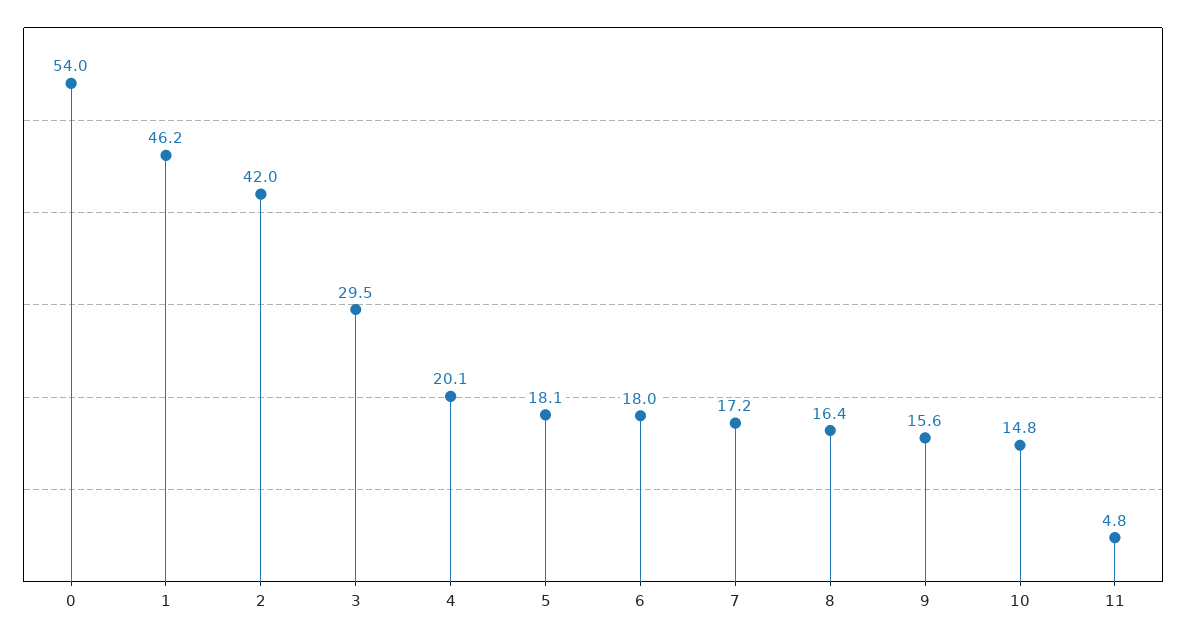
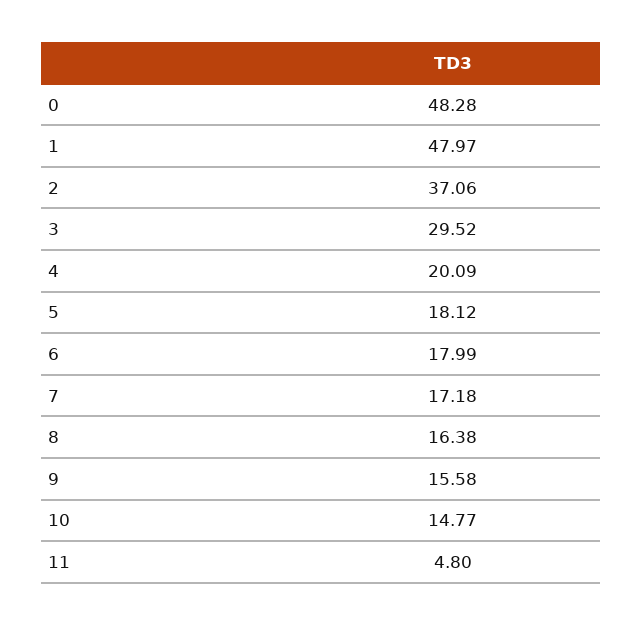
  {
-   "0": 54,
+   "0": 48.28,
-   "1": 46.2,
+   "1": 47.97,
-   "2": 42,
+   "2": 37.06,
    "3": 29.52,
    "4": 20.09,
    "5": 18.12,
    "6": 17.99,
    "7": 17.18,
    "8": 16.38,
    "9": 15.58,
    "10": 14.77,
    "11": 4.8
  }

